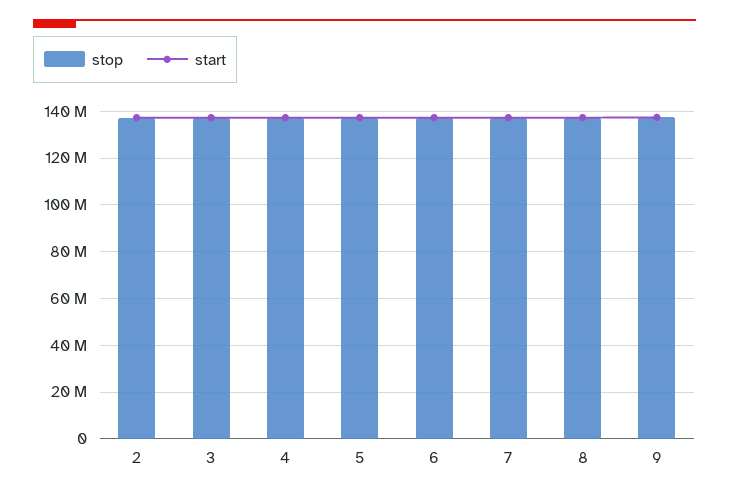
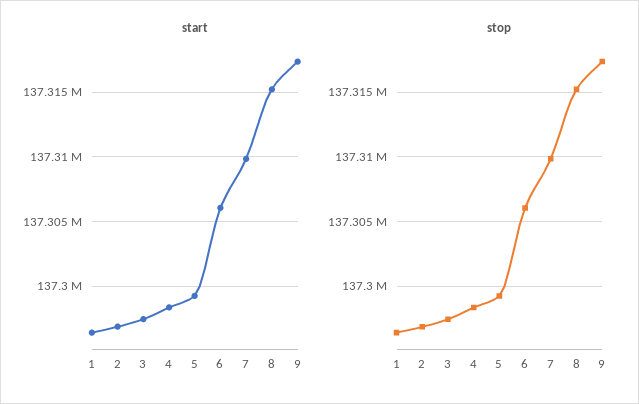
  {
    "stop": {
      "2": 137297000,
      "3": 137297500,
      "4": 137298500,
      "5": 137299000,
      "6": 137306000,
      "7": 137310000,
      "8": 137315000,
-     "9": 137317500
+     "9": 137317500,
+     "1": 137296500
    },
    "start": {
      "2": 137297000,
      "3": 137297500,
      "4": 137298500,
      "5": 137299000,
      "6": 137306000,
      "7": 137310000,
      "8": 137315000,
-     "9": 137317500
+     "9": 137317500,
+     "1": 137296500
    }
  }

